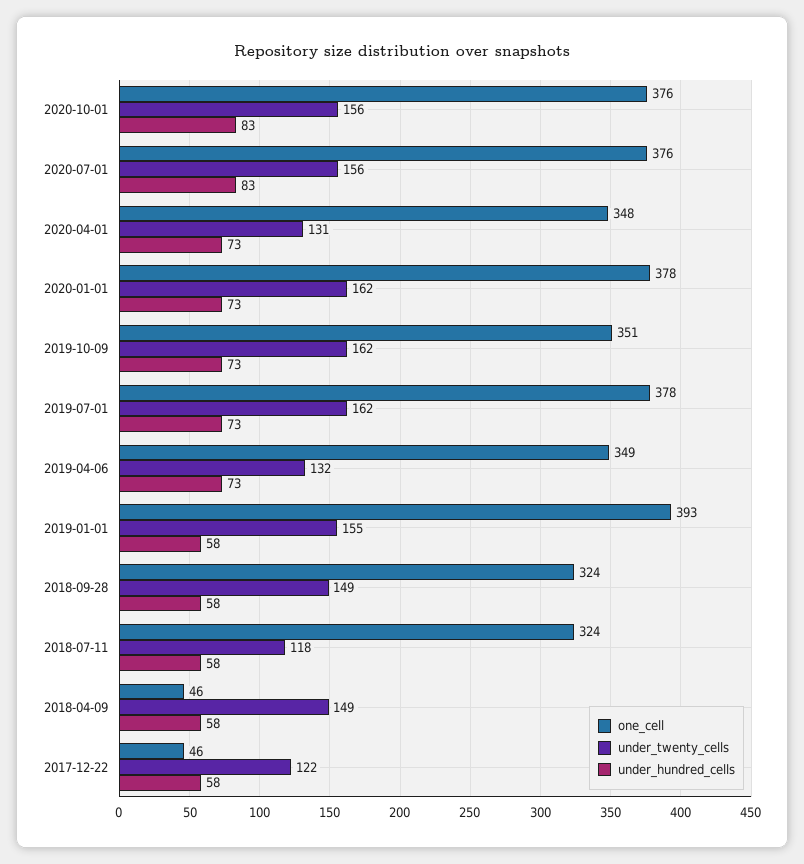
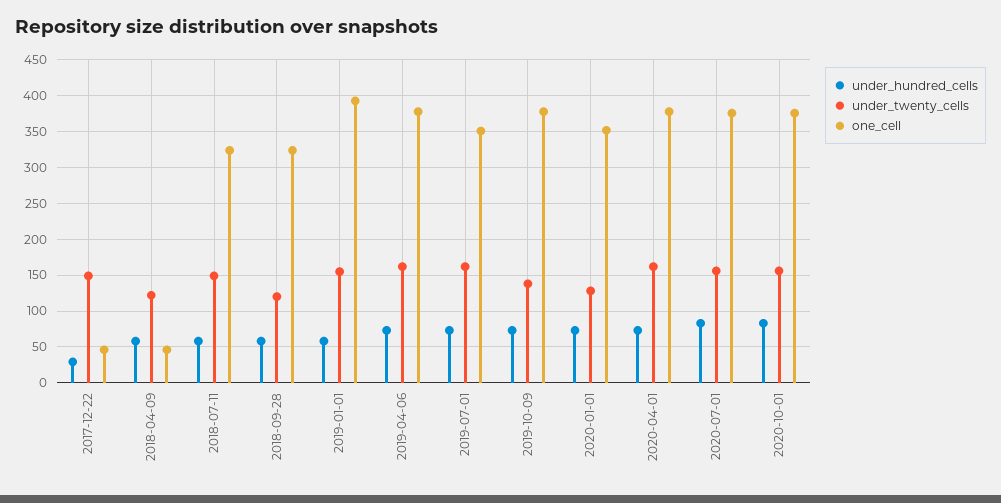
  {
    "one_cell": {
      "2020-10-01": 376,
      "2020-07-01": 376,
-     "2020-04-01": 348,
+     "2020-04-01": 380,
-     "2020-01-01": 378,
+     "2020-01-01": 350,
-     "2019-10-09": 351,
+     "2019-10-09": 380,
-     "2019-07-01": 378,
+     "2019-07-01": 350,
-     "2019-04-06": 349,
+     "2019-04-06": 380,
      "2019-01-01": 393,
      "2018-09-28": 324,
      "2018-07-11": 324,
      "2018-04-09": 46,
      "2017-12-22": 46
    },
    "under_twenty_cells": {
      "2020-10-01": 156,
      "2020-07-01": 156,
-     "2020-04-01": 131,
+     "2020-04-01": 160,
-     "2020-01-01": 162,
+     "2020-01-01": 130,
-     "2019-10-09": 162,
+     "2019-10-09": 140,
      "2019-07-01": 162,
-     "2019-04-06": 132,
+     "2019-04-06": 160,
      "2019-01-01": 155,
-     "2018-09-28": 149,
+     "2018-09-28": 120,
-     "2018-07-11": 118,
+     "2018-07-11": 150,
-     "2018-04-09": 149,
+     "2018-04-09": 120,
-     "2017-12-22": 122
+     "2017-12-22": 150
    },
    "under_hundred_cells": {
      "2020-10-01": 83,
      "2020-07-01": 83,
      "2020-04-01": 73,
      "2020-01-01": 73,
      "2019-10-09": 73,
      "2019-07-01": 73,
      "2019-04-06": 73,
      "2019-01-01": 58,
      "2018-09-28": 58,
      "2018-07-11": 58,
      "2018-04-09": 58,
-     "2017-12-22": 58
+     "2017-12-22": 30
    }
  }

